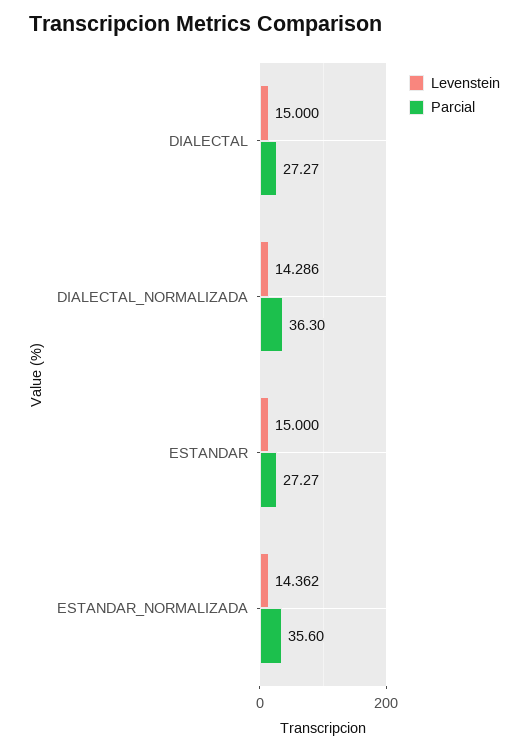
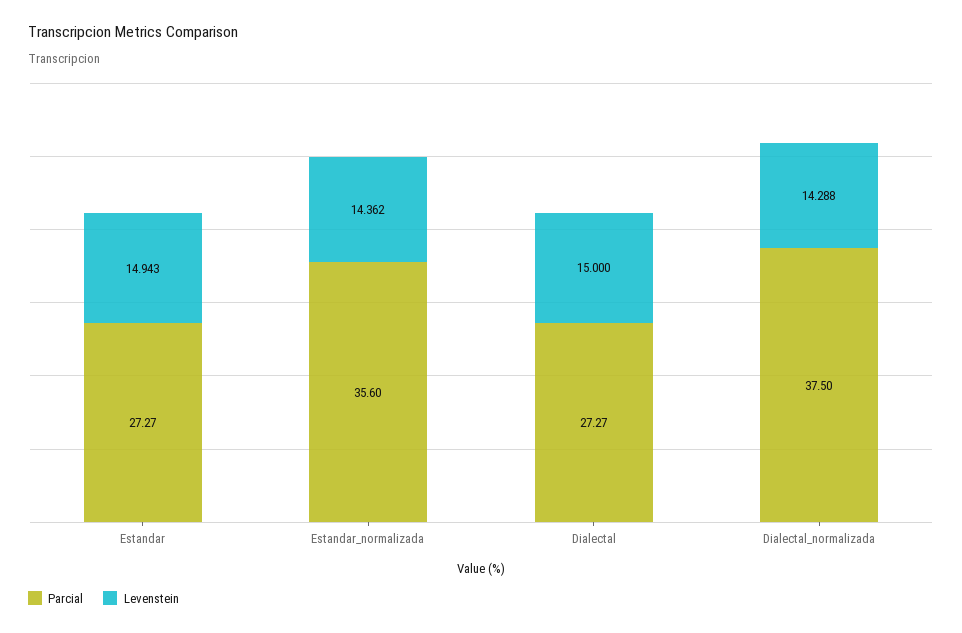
  {
    "Levenstein": {
      "DIALECTAL": 15,
-     "DIALECTAL_NORMALIZADA": 14.286,
+     "DIALECTAL_NORMALIZADA": 14.288,
-     "ESTANDAR": 15,
+     "ESTANDAR": 14.943,
      "ESTANDAR_NORMALIZADA": 14.362
    },
    "Parcial": {
      "DIALECTAL": 27.27,
-     "DIALECTAL_NORMALIZADA": 36.3,
+     "DIALECTAL_NORMALIZADA": 37.5,
      "ESTANDAR": 27.27,
      "ESTANDAR_NORMALIZADA": 35.6
    }
  }

